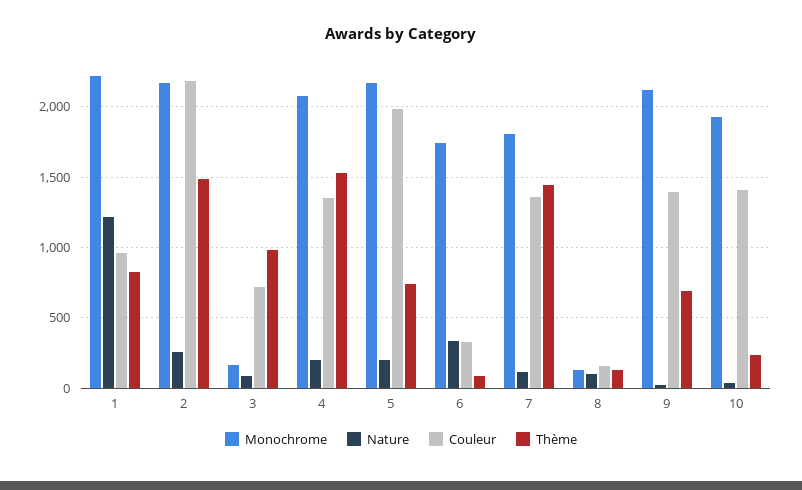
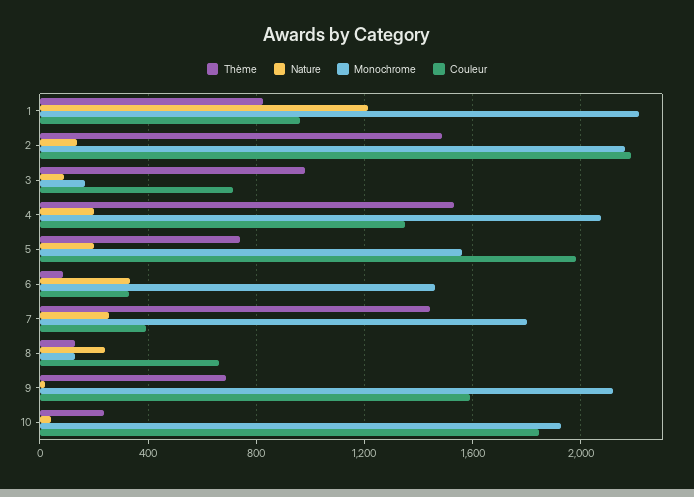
  {
    "Monochrome": {
      "1": 2200,
      "2": 2150,
      "3": 150,
      "4": 2100,
-     "5": 2150,
+     "5": 1550,
-     "6": 1750,
+     "6": 1450,
      "7": 1800,
      "8": 150,
      "9": 2100,
      "10": 1950
    },
    "Nature": {
      "1": 1200,
-     "2": 250,
+     "2": 150,
      "3": 100,
      "4": 200,
      "5": 200,
      "6": 350,
-     "7": 100,
+     "7": 250,
-     "8": 100,
+     "8": 250,
      "9": 0,
      "10": 50
    },
    "Couleur": {
      "1": 950,
      "2": 2200,
      "3": 700,
      "4": 1350,
      "5": 2000,
      "6": 350,
-     "7": 1350,
+     "7": 400,
-     "8": 150,
+     "8": 650,
-     "9": 1400,
+     "9": 1600,
-     "10": 1400
+     "10": 1850
    },
    "Thème": {
      "1": 800,
      "2": 1500,
      "3": 1000,
      "4": 1550,
      "5": 750,
      "6": 100,
      "7": 1450,
      "8": 150,
      "9": 700,
      "10": 250
    }
  }

